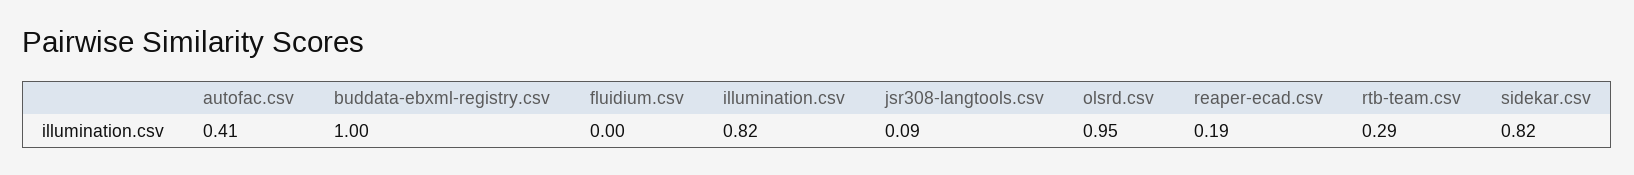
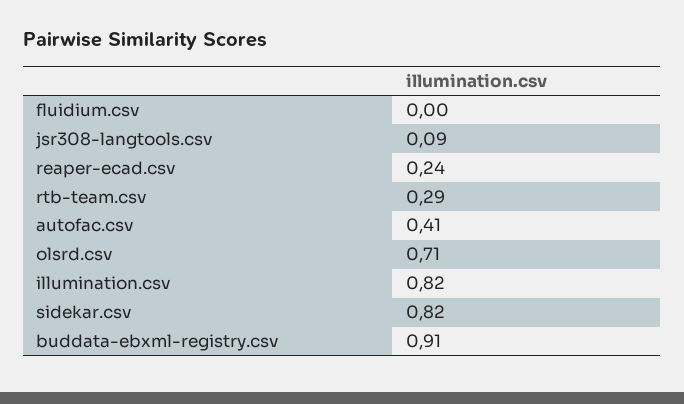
  {
    "autofac.csv": 0.41,
-   "buddata-ebxml-registry.csv": 1,
+   "buddata-ebxml-registry.csv": 0.91,
    "fluidium.csv": 0,
    "illumination.csv": 0.82,
    "jsr308-langtools.csv": 0.09,
-   "olsrd.csv": 0.95,
+   "olsrd.csv": 0.71,
-   "reaper-ecad.csv": 0.19,
+   "reaper-ecad.csv": 0.24,
    "rtb-team.csv": 0.29,
    "sidekar.csv": 0.82
  }

